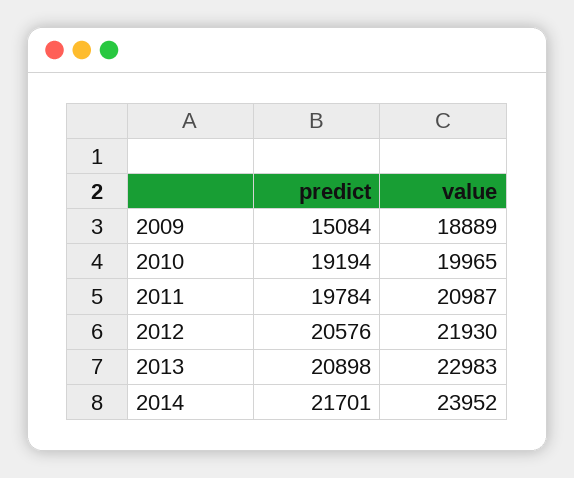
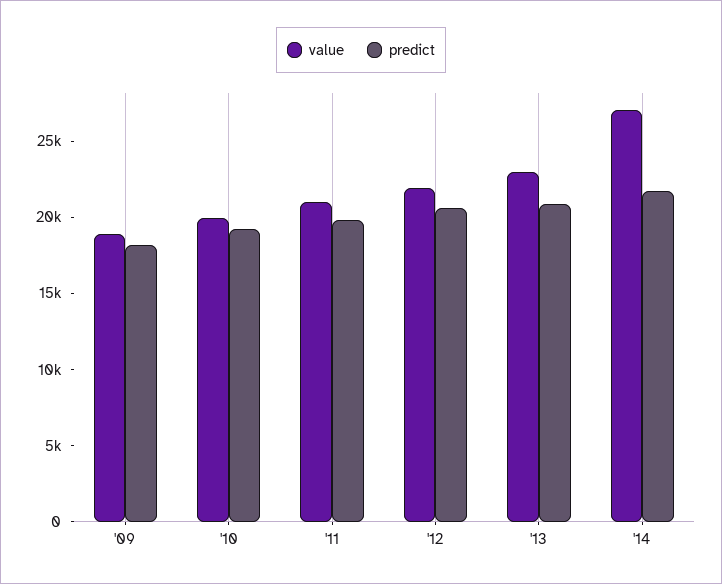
  {
    "predict": {
-     "2009": 15084,
+     "2009": 18000,
      "2010": 19194,
      "2011": 19784,
      "2012": 20576,
      "2013": 20898,
      "2014": 21701
    },
    "value": {
      "2009": 18889,
      "2010": 19965,
      "2011": 20987,
      "2012": 21930,
      "2013": 22983,
-     "2014": 23952
+     "2014": 27000
    }
  }

